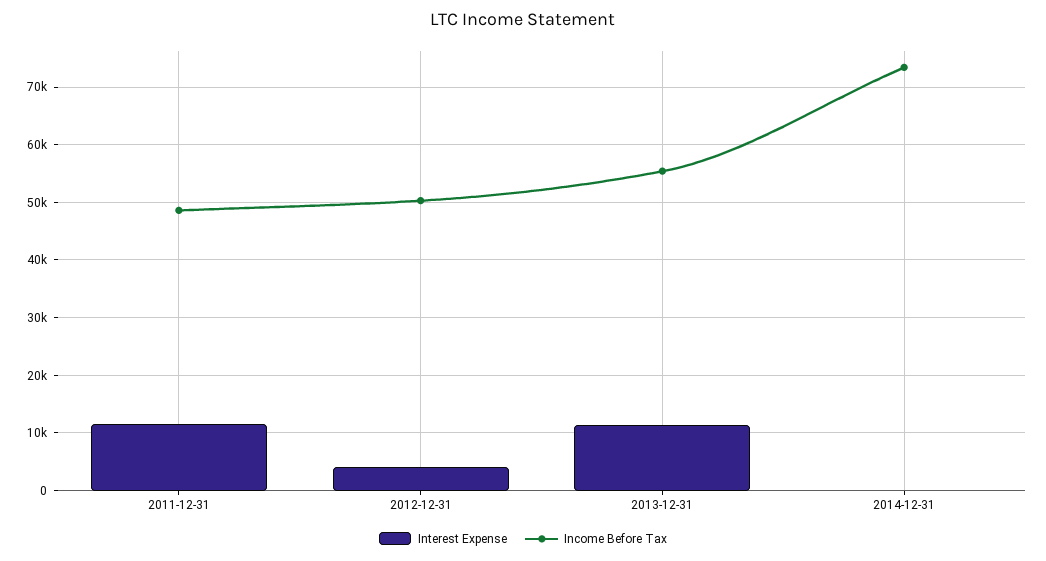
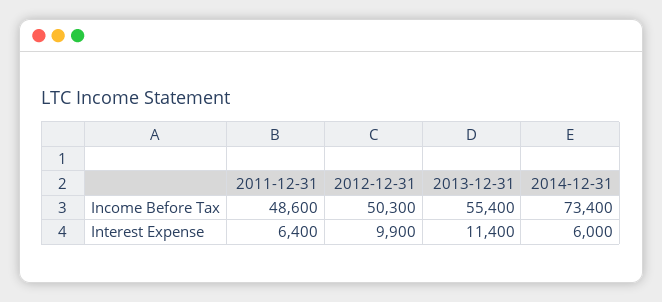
  {
    "Interest Expense": {
-     "2011-12-31": 12000,
+     "2011-12-31": 6400,
-     "2012-12-31": 4000,
+     "2012-12-31": 9900,
      "2013-12-31": 11400,
-     "2014-12-31": 0
+     "2014-12-31": 6000
    },
    "Income Before Tax": {
      "2011-12-31": 48600,
      "2012-12-31": 50300,
      "2013-12-31": 55400,
      "2014-12-31": 73400
    }
  }

